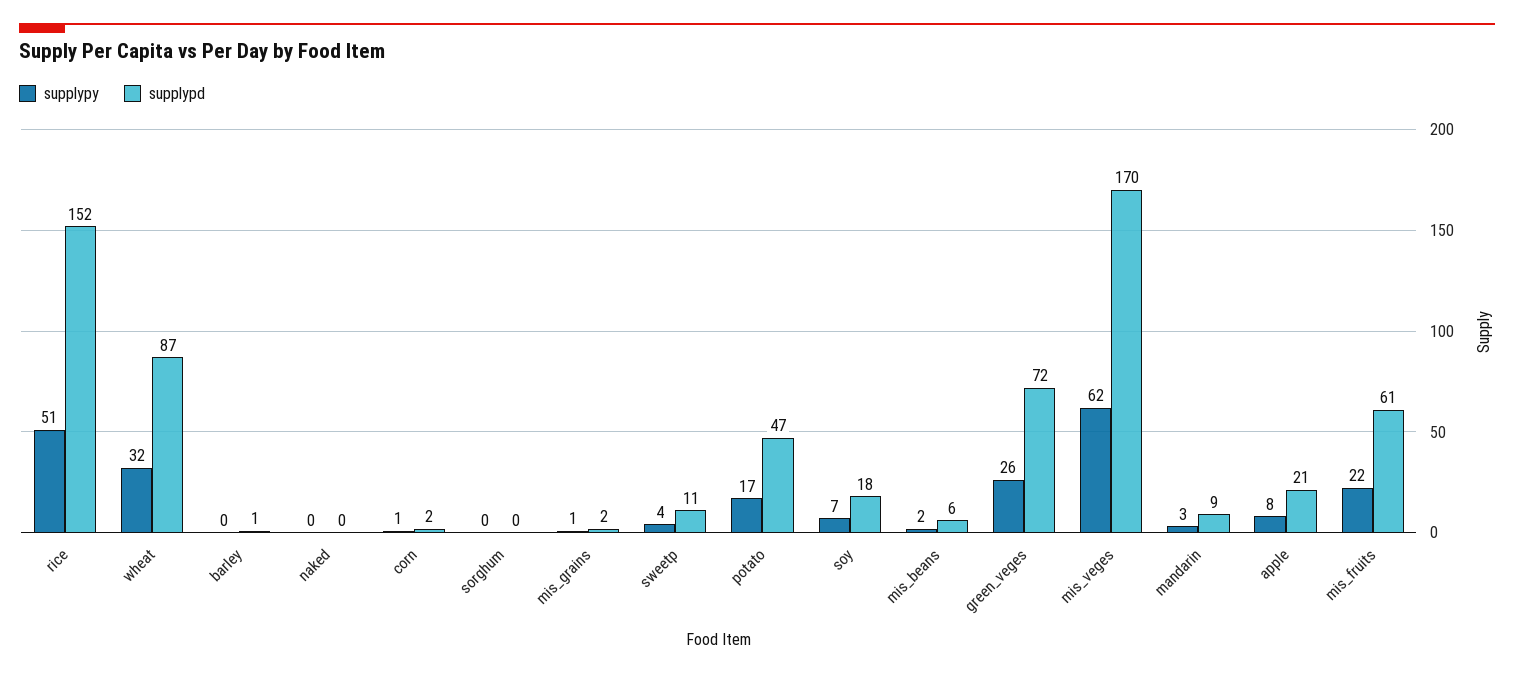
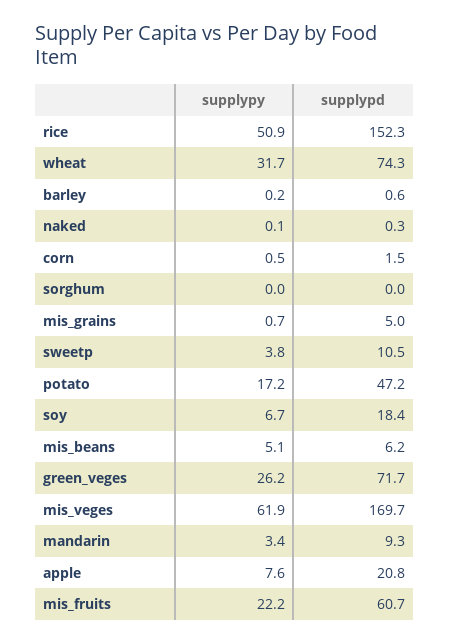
  {
    "supplypy": {
      "rice": 50.9,
      "wheat": 31.7,
      "barley": 0.2,
      "naked": 0.1,
      "corn": 0.5,
      "sorghum": 0,
      "mis_grains": 0.7,
      "sweetp": 3.8,
      "potato": 17.2,
      "soy": 6.7,
-     "mis_beans": 2,
+     "mis_beans": 5.1,
      "green_veges": 26.2,
      "mis_veges": 61.9,
      "mandarin": 3.4,
      "apple": 7.6,
      "mis_fruits": 22.2
    },
    "supplypd": {
      "rice": 152.3,
-     "wheat": 87,
+     "wheat": 74.3,
      "barley": 0.6,
      "naked": 0.3,
      "corn": 1.5,
      "sorghum": 0,
-     "mis_grains": 2,
+     "mis_grains": 5,
      "sweetp": 10.5,
      "potato": 47.2,
      "soy": 18.4,
      "mis_beans": 6.2,
      "green_veges": 71.7,
      "mis_veges": 169.7,
      "mandarin": 9.3,
      "apple": 20.8,
      "mis_fruits": 60.7
    }
  }

